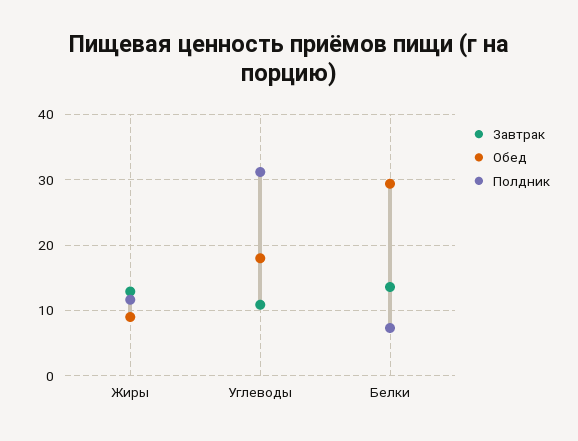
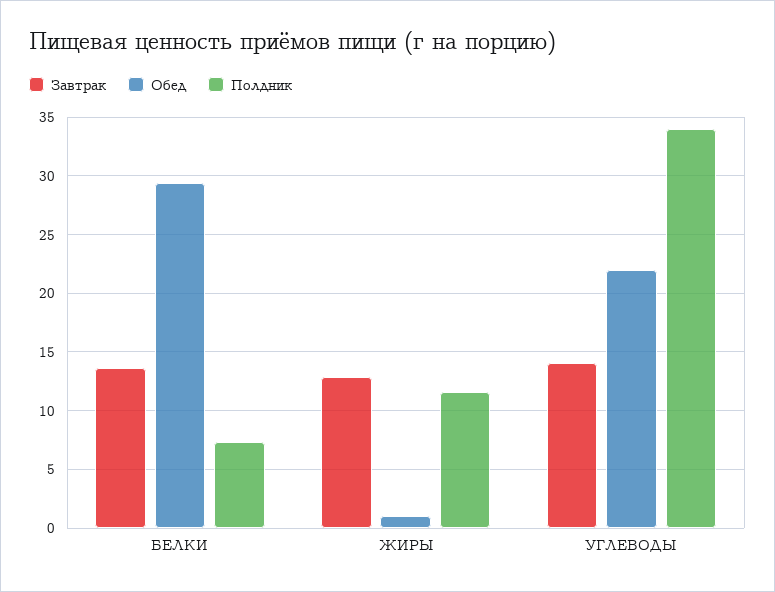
  {
    "Завтрак": {
      "Жиры": 13,
-     "Углеводы": 11,
+     "Углеводы": 14,
      "Белки": 14
    },
    "Обед": {
-     "Жиры": 9,
+     "Жиры": 1,
-     "Углеводы": 18,
+     "Углеводы": 22,
      "Белки": 29
    },
    "Полдник": {
      "Жиры": 12,
-     "Углеводы": 31,
+     "Углеводы": 34,
      "Белки": 7
    }
  }

